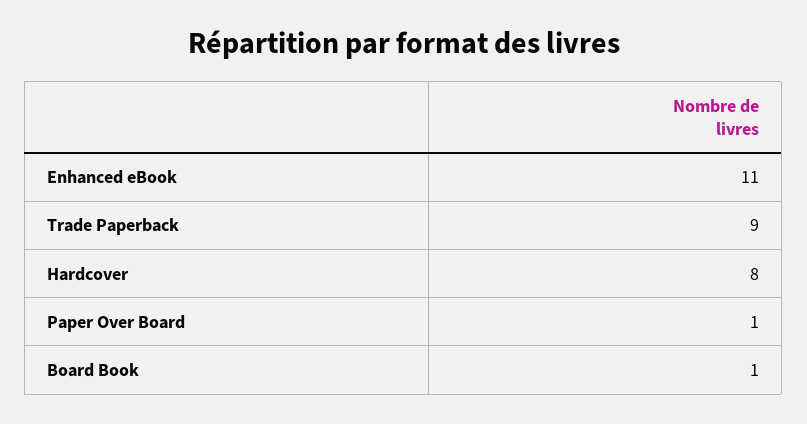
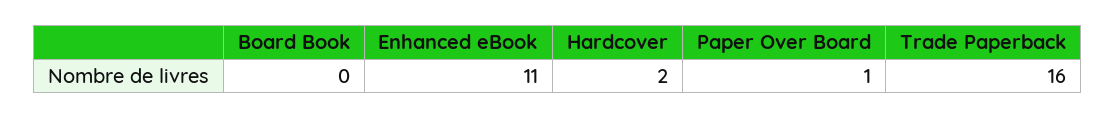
  {
    "Enhanced eBook": 11,
-   "Trade Paperback": 9,
+   "Trade Paperback": 16,
-   "Hardcover": 8,
+   "Hardcover": 2,
    "Paper Over Board": 1,
-   "Board Book": 1
+   "Board Book": 0
  }

